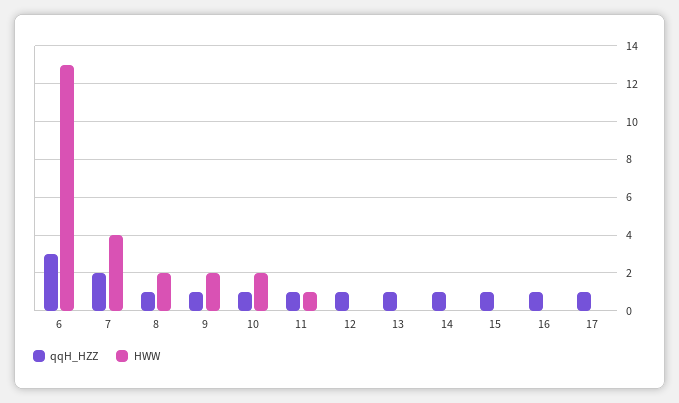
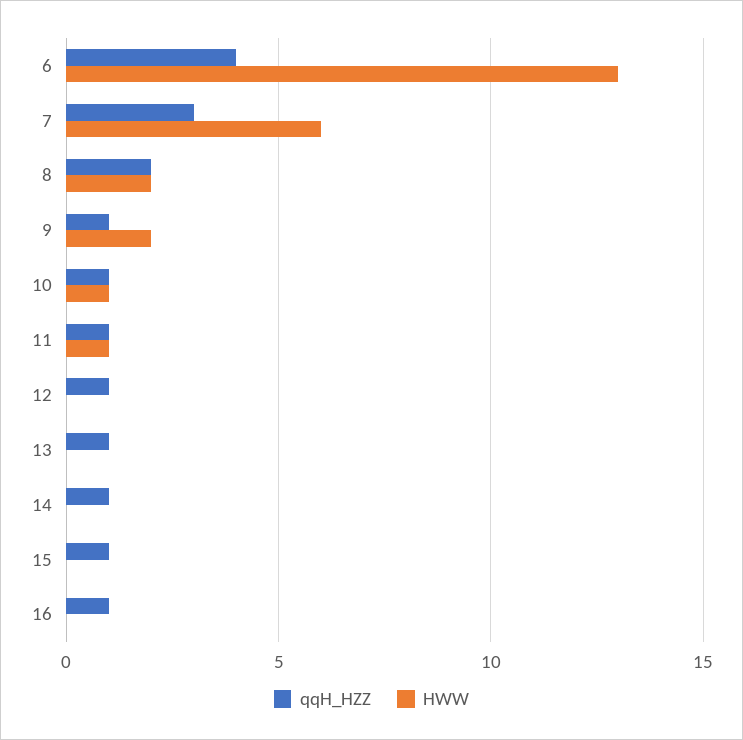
  {
    "qqH_HZZ": {
-     "6": 3,
+     "6": 4,
-     "7": 2,
+     "7": 3,
-     "8": 1,
+     "8": 2,
      "9": 1,
      "10": 1,
      "11": 1,
      "12": 1,
      "13": 1,
      "14": 1,
      "15": 1,
-     "16": 1,
+     "16": 1
-     "17": 1
    },
    "HWW": {
      "6": 13,
-     "7": 4,
+     "7": 6,
      "8": 2,
      "9": 2,
-     "10": 2,
+     "10": 1,
      "11": 1,
      "12": 0,
      "13": 0,
      "14": 0,
      "15": 0,
-     "16": 0,
+     "16": 0
-     "17": 0
    }
  }

